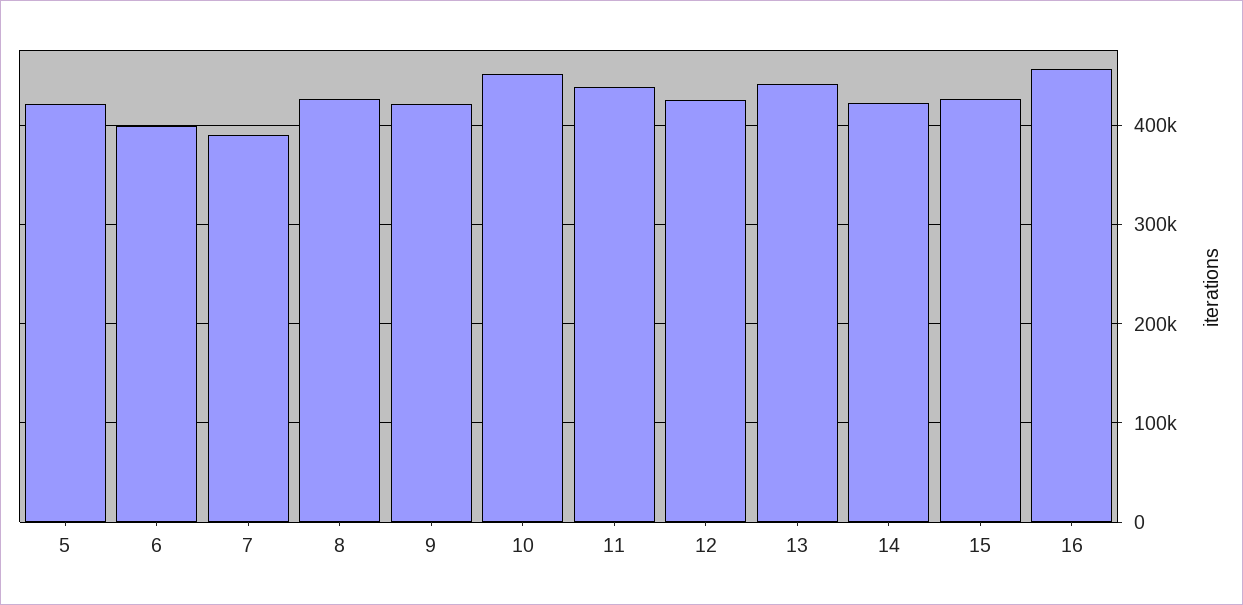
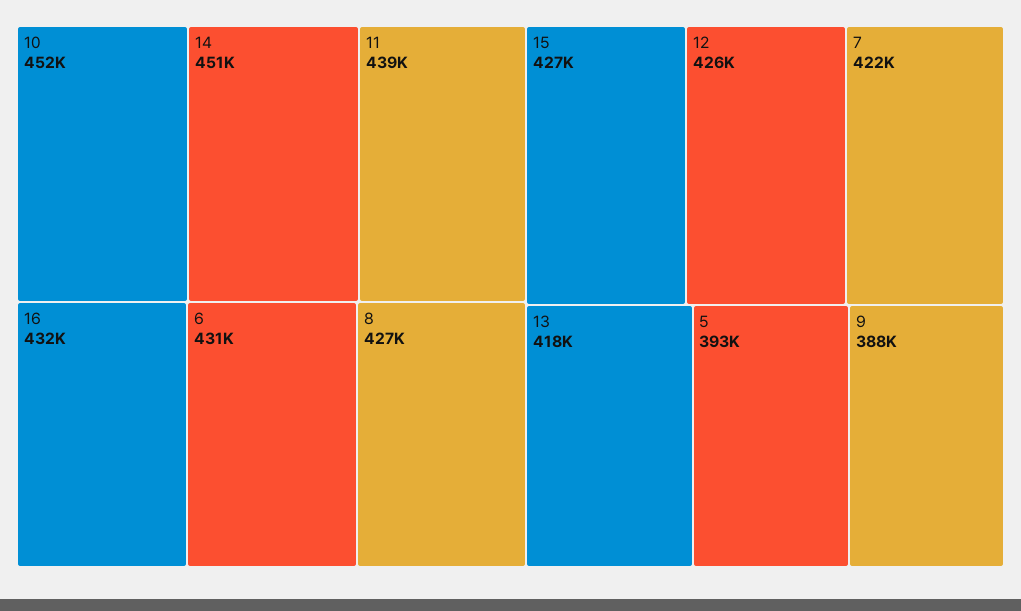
  {
-   "5": 420000,
+   "5": 393000,
-   "6": 400000,
+   "6": 431000,
-   "7": 390000,
+   "7": 422000,
    "8": 427000,
-   "9": 420000,
+   "9": 388000,
    "10": 452000,
    "11": 439000,
    "12": 426000,
-   "13": 440000,
+   "13": 418000,
-   "14": 420000,
+   "14": 451000,
    "15": 427000,
-   "16": 460000
+   "16": 432000
  }

